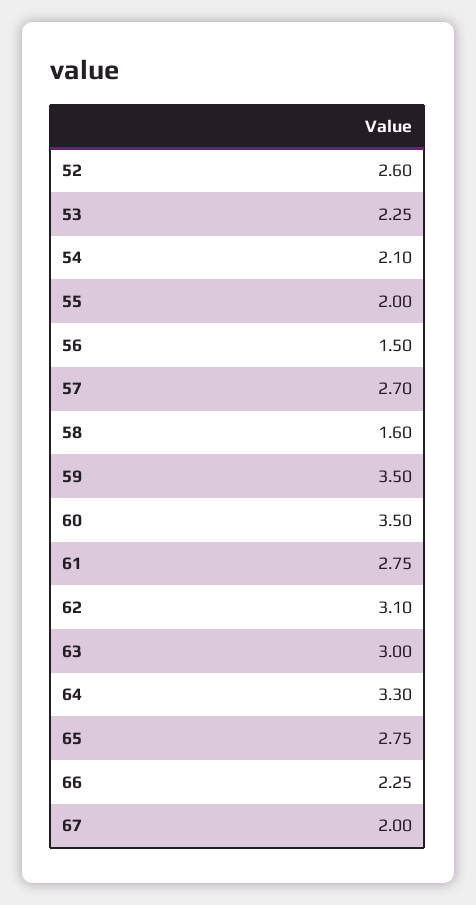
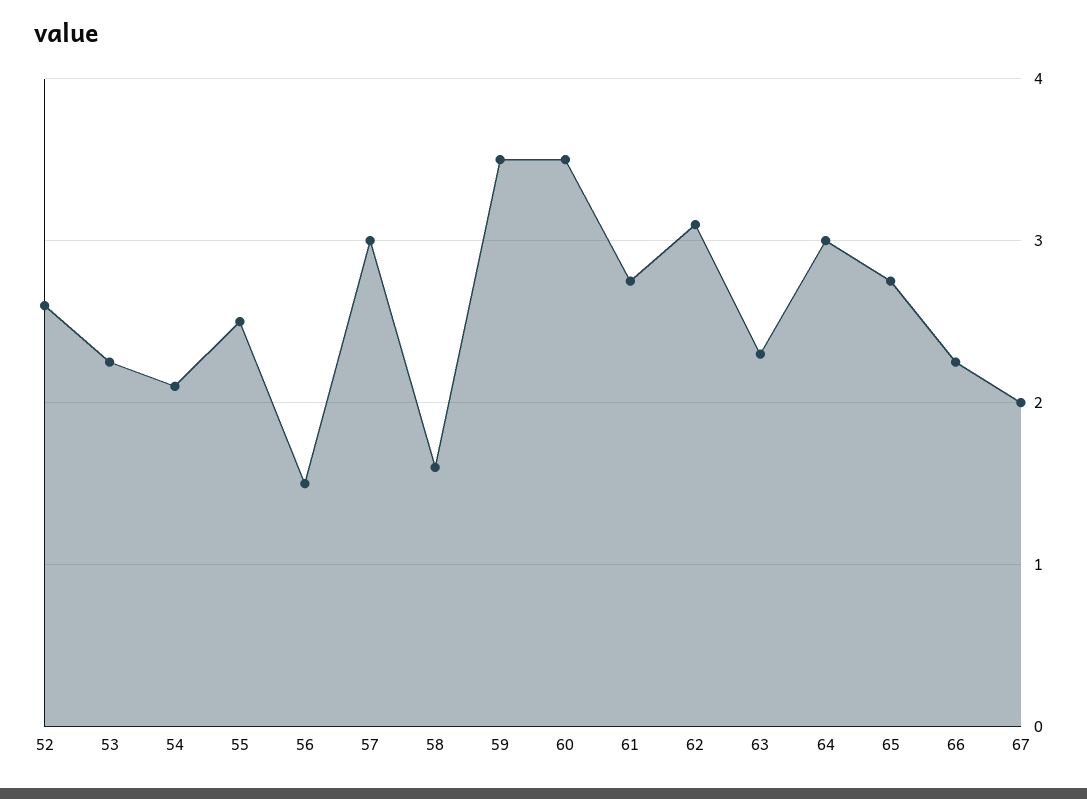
  {
    "52": 2.6,
    "53": 2.25,
    "54": 2.1,
-   "55": 2,
+   "55": 2.5,
    "56": 1.5,
-   "57": 2.7,
+   "57": 3,
    "58": 1.6,
    "59": 3.5,
    "60": 3.5,
    "61": 2.75,
    "62": 3.1,
-   "63": 3,
+   "63": 2.3,
-   "64": 3.3,
+   "64": 3,
    "65": 2.75,
    "66": 2.25,
    "67": 2
  }

